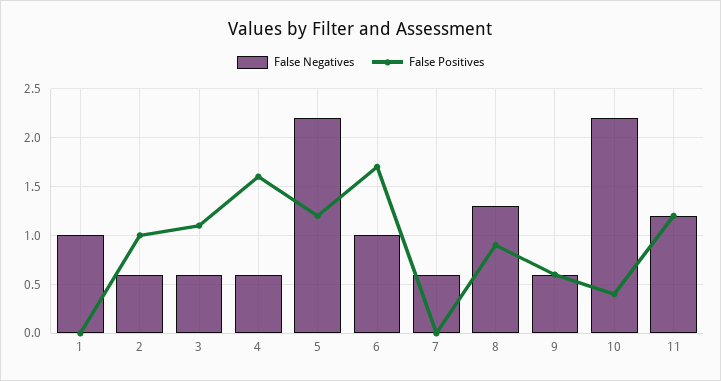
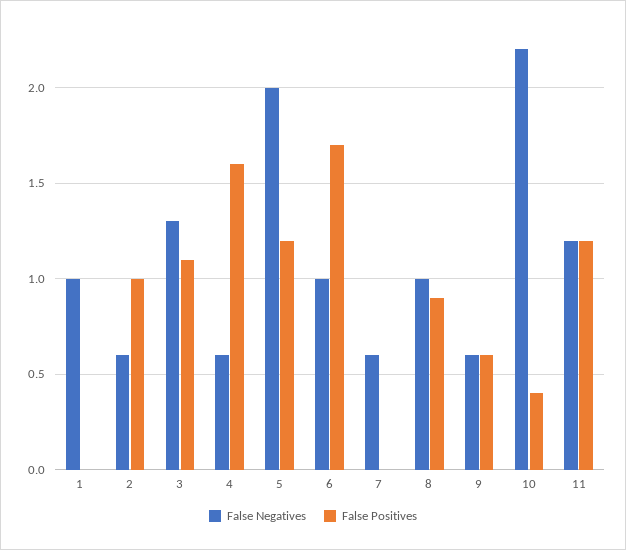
  {
    "False Negatives": {
      "1": 1,
      "2": 0.6,
-     "3": 0.6,
+     "3": 1.3,
      "4": 0.6,
-     "5": 2.2,
+     "5": 2,
      "6": 1,
      "7": 0.6,
-     "8": 1.3,
+     "8": 1,
      "9": 0.6,
      "10": 2.2,
      "11": 1.2
    },
    "False Positives": {
      "1": 0,
      "2": 1,
      "3": 1.1,
      "4": 1.6,
      "5": 1.2,
      "6": 1.7,
      "7": 0,
      "8": 0.9,
      "9": 0.6,
      "10": 0.4,
      "11": 1.2
    }
  }

